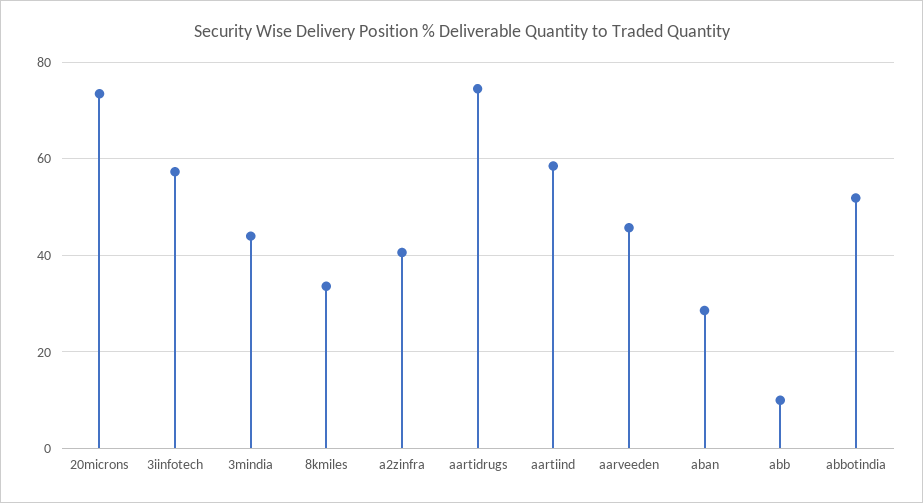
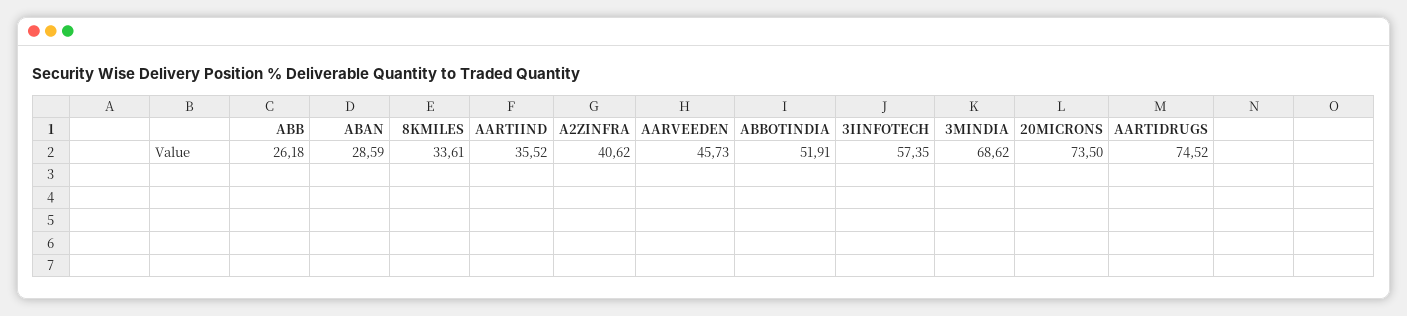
  {
    "20microns": 73.5,
    "3iinfotech": 57.35,
-   "3mindia": 44,
+   "3mindia": 68.62,
    "8kmiles": 33.61,
    "a2zinfra": 40.62,
    "aartidrugs": 74.52,
-   "aartiind": 58,
+   "aartiind": 35.52,
    "aarveeden": 45.73,
    "aban": 28.59,
-   "abb": 10,
+   "abb": 26.18,
    "abbotindia": 51.91
  }

